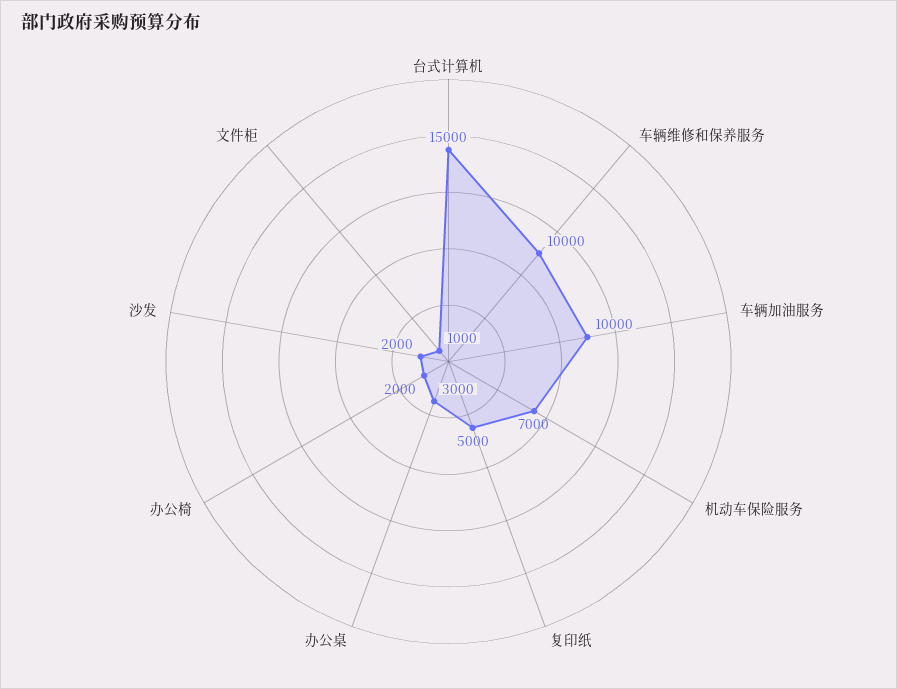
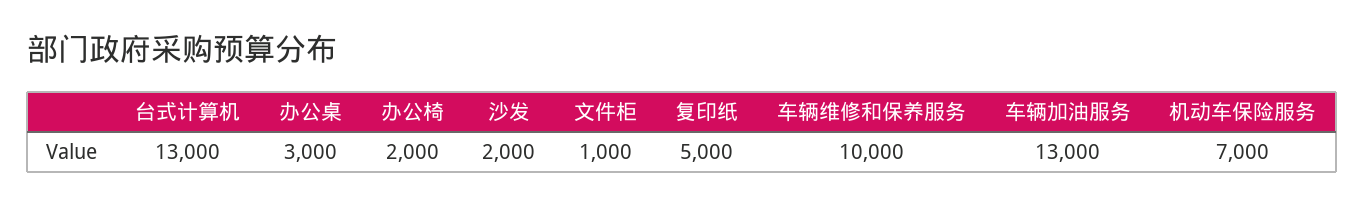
  {
-   "台式计算机": 15000,
+   "台式计算机": 13000,
    "车辆维修和保养服务": 10000,
-   "车辆加油服务": 10000,
+   "车辆加油服务": 13000,
    "机动车保险服务": 7000,
    "复印纸": 5000,
    "办公桌": 3000,
    "办公椅": 2000,
    "沙发": 2000,
    "文件柜": 1000
  }

